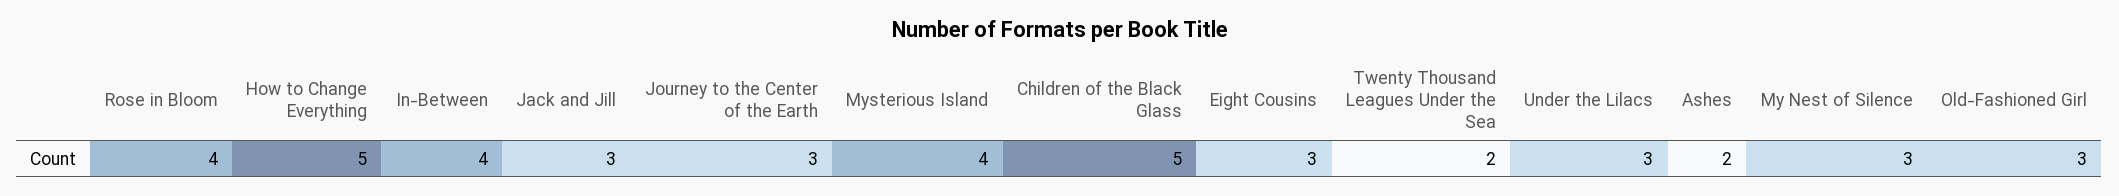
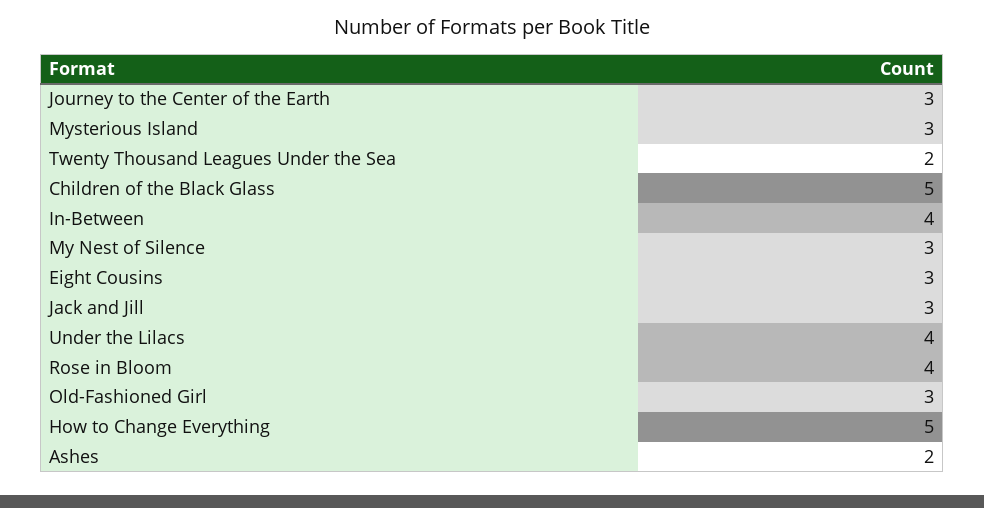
  {
    "Rose in Bloom": 4,
    "How to Change Everything": 5,
    "In-Between": 4,
    "Jack and Jill": 3,
    "Journey to the Center of the Earth": 3,
-   "Mysterious Island": 4,
+   "Mysterious Island": 3,
    "Children of the Black Glass": 5,
    "Eight Cousins": 3,
    "Twenty Thousand Leagues Under the Sea": 2,
-   "Under the Lilacs": 3,
+   "Under the Lilacs": 4,
    "Ashes": 2,
    "My Nest of Silence": 3,
    "Old-Fashioned Girl": 3
  }

